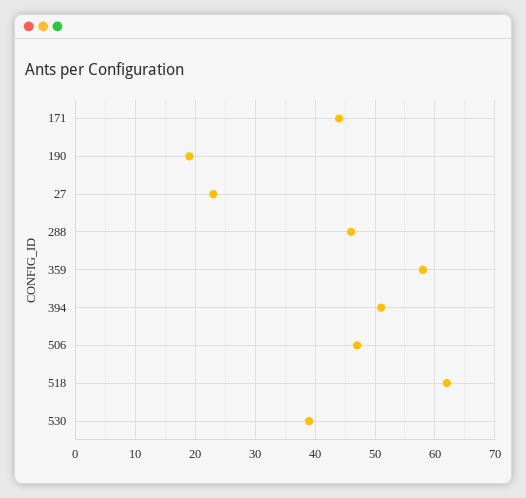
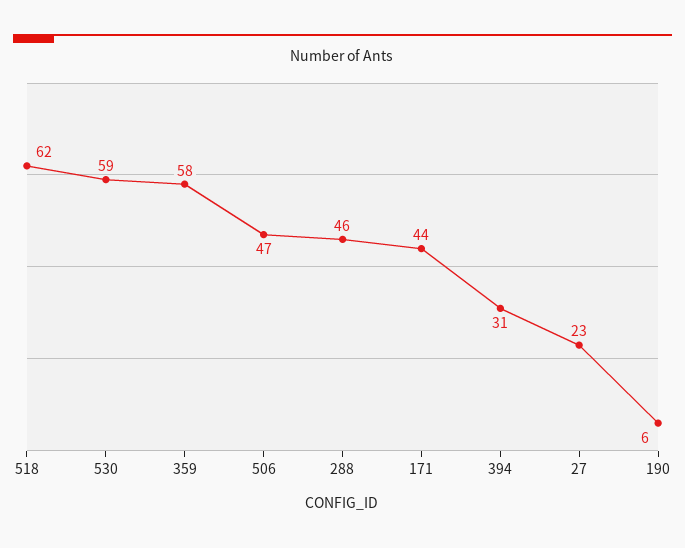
  {
    "171": 44,
-   "190": 20,
+   "190": 6,
    "27": 23,
    "288": 46,
    "359": 58,
-   "394": 50,
+   "394": 31,
    "506": 47,
    "518": 62,
-   "530": 40
+   "530": 59
  }

